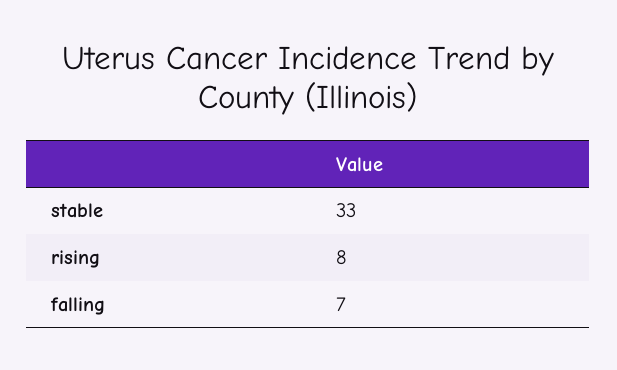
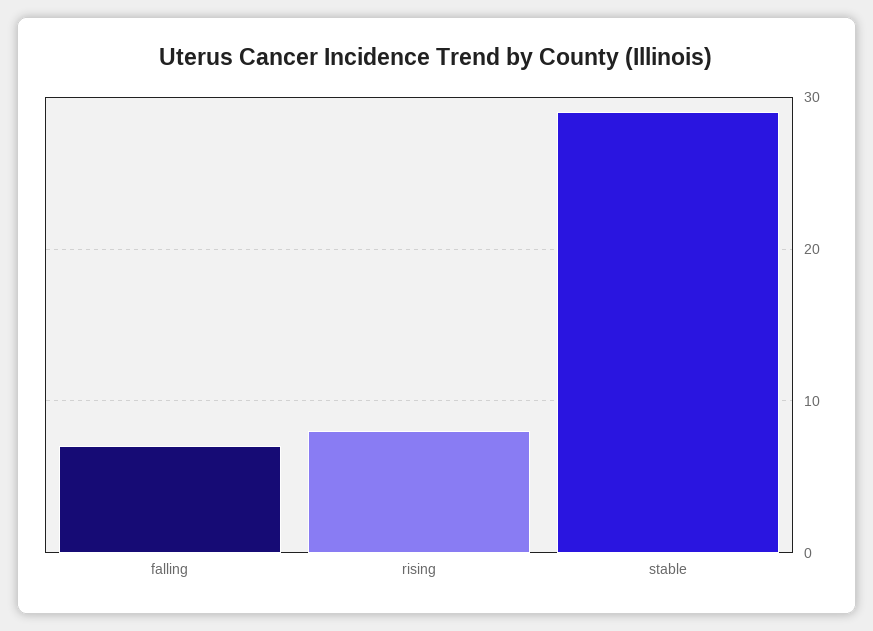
  {
-   "stable": 33,
+   "stable": 29,
    "rising": 8,
    "falling": 7
  }

